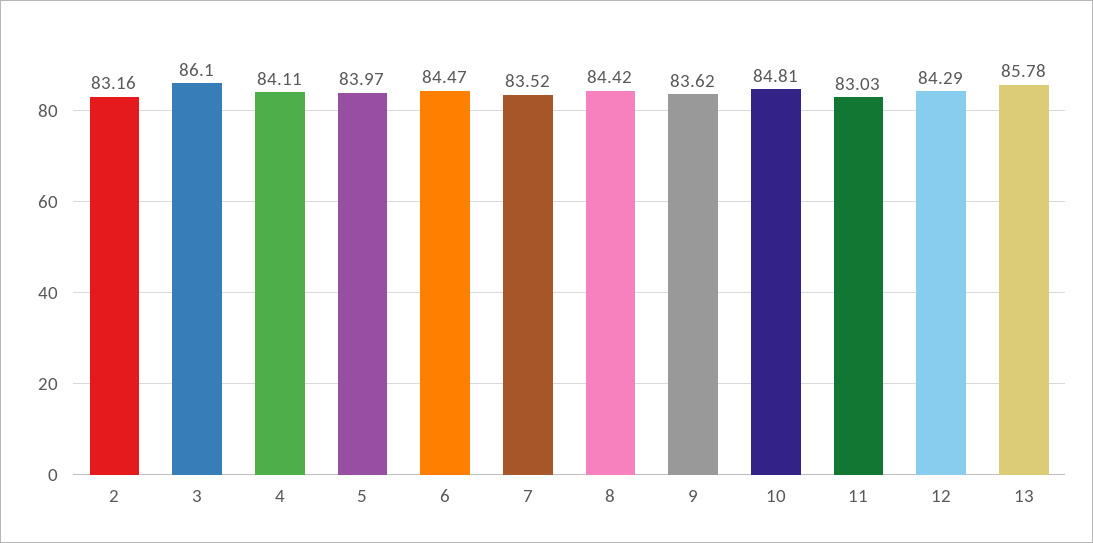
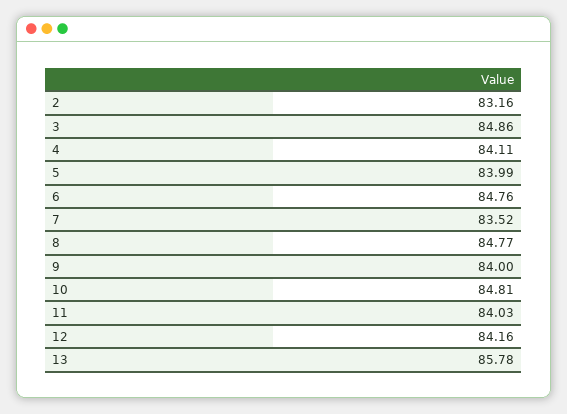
  {
    "2": 83.16,
-   "3": 86.1,
+   "3": 84.86,
    "4": 84.11,
-   "5": 83.97,
+   "5": 83.99,
-   "6": 84.47,
+   "6": 84.76,
    "7": 83.52,
-   "8": 84.42,
+   "8": 84.77,
-   "9": 83.62,
+   "9": 84,
    "10": 84.81,
-   "11": 83.03,
+   "11": 84.03,
-   "12": 84.29,
+   "12": 84.16,
    "13": 85.78
  }

